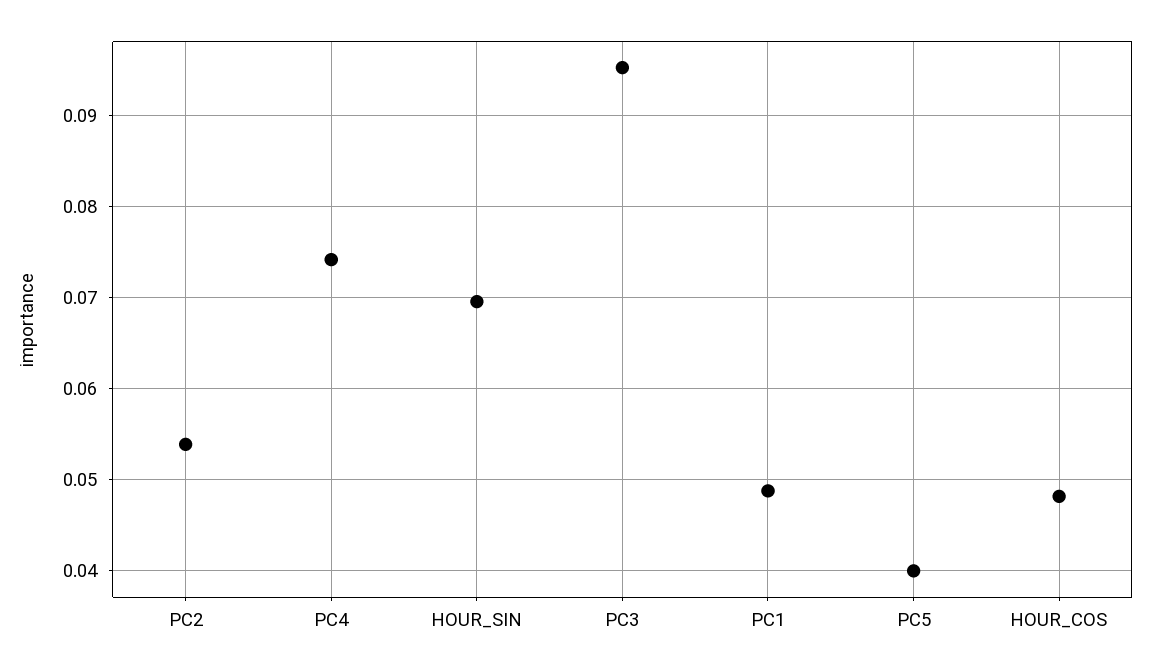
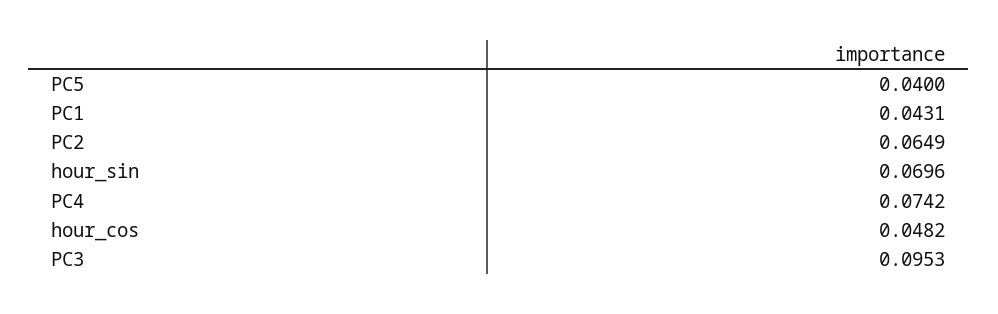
  {
-   "PC2": 0.054,
+   "PC2": 0.0649,
    "PC4": 0.0742,
    "HOUR_SIN": 0.0696,
    "PC3": 0.0953,
-   "PC1": 0.049,
+   "PC1": 0.0431,
    "PC5": 0.04,
    "HOUR_COS": 0.0482
  }

